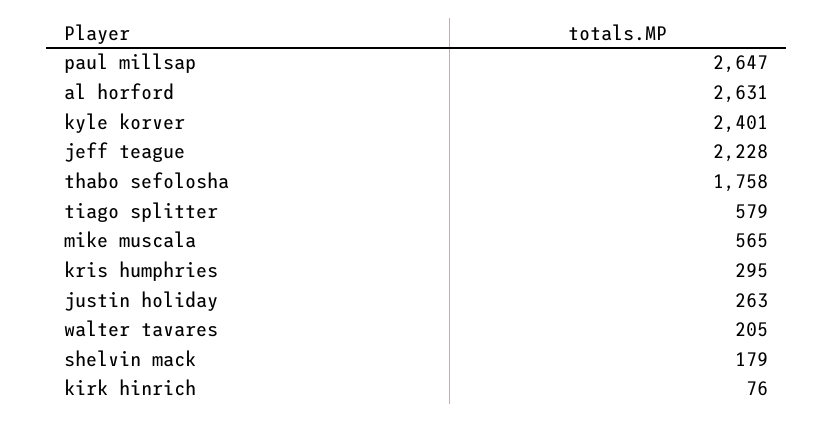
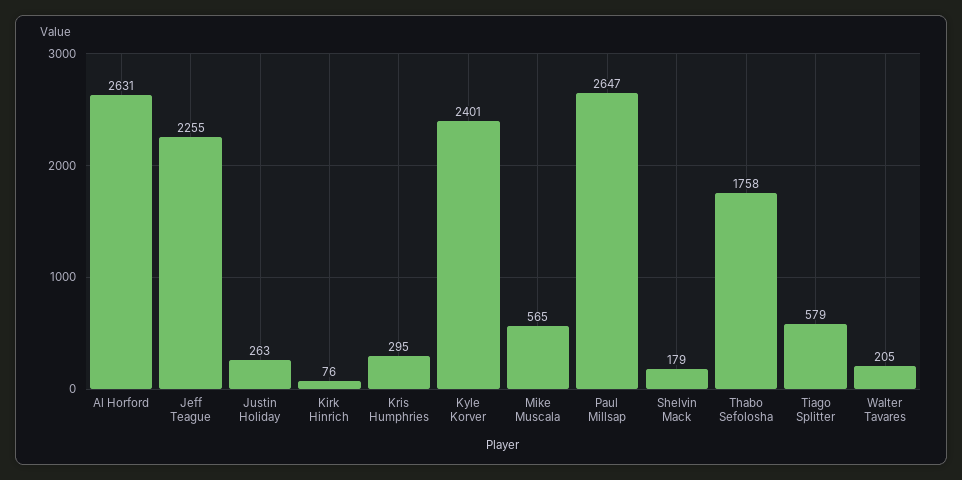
  {
    "paul millsap": 2647,
    "al horford": 2631,
    "kyle korver": 2401,
-   "jeff teague": 2228,
+   "jeff teague": 2255,
    "thabo sefolosha": 1758,
    "tiago splitter": 579,
    "mike muscala": 565,
    "kris humphries": 295,
    "justin holiday": 263,
    "walter tavares": 205,
    "shelvin mack": 179,
    "kirk hinrich": 76
  }

